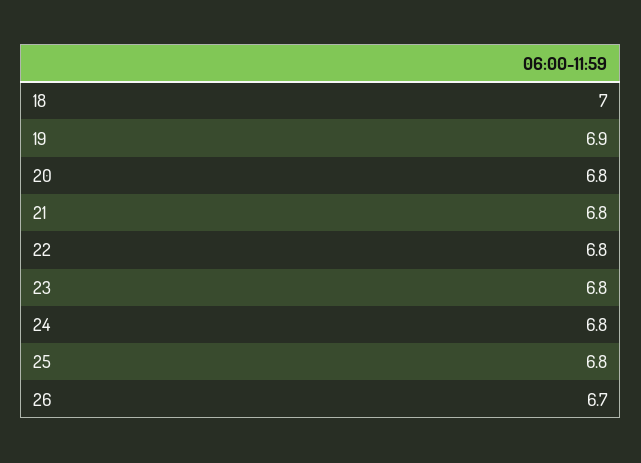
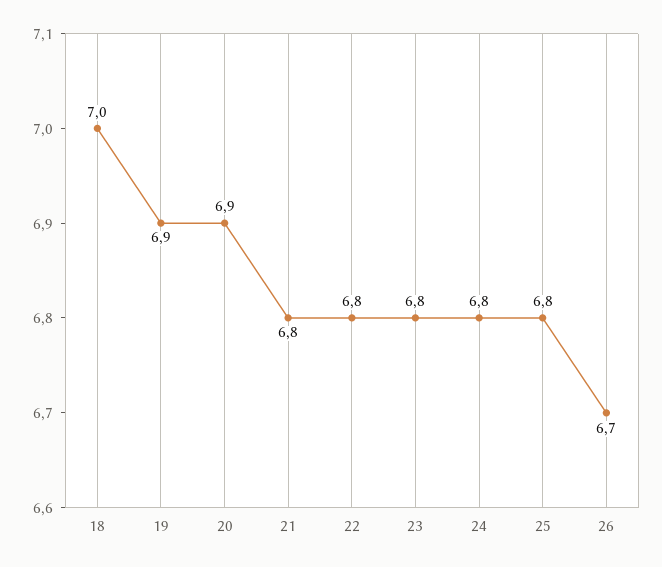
  {
    "18": 7,
    "19": 6.9,
-   "20": 6.8,
+   "20": 6.9,
    "21": 6.8,
    "22": 6.8,
    "23": 6.8,
    "24": 6.8,
    "25": 6.8,
    "26": 6.7
  }

